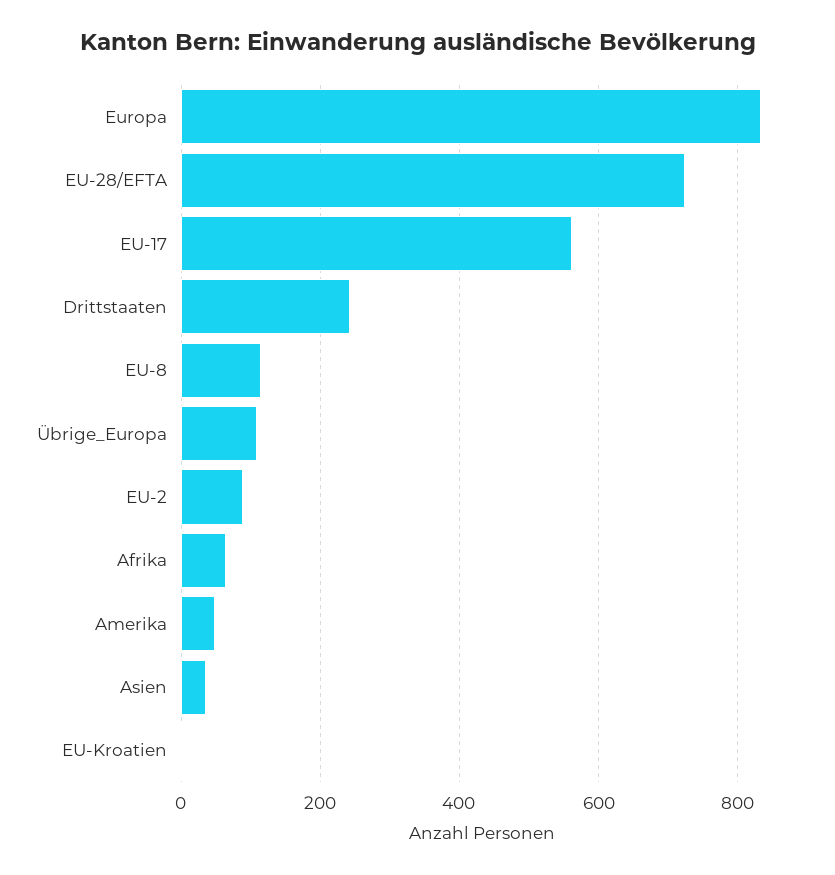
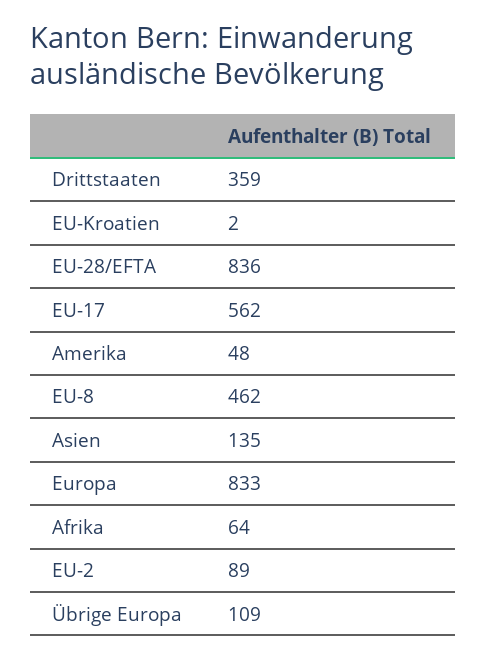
  {
    "Europa": 833,
-   "EU-28/EFTA": 720,
+   "EU-28/EFTA": 836,
    "EU-17": 562,
-   "Drittstaaten": 240,
+   "Drittstaaten": 359,
-   "EU-8": 120,
+   "EU-8": 462,
    "Übrige_Europa": 109,
    "EU-2": 89,
    "Afrika": 64,
    "Amerika": 48,
-   "Asien": 40,
+   "Asien": 135,
    "EU-Kroatien": 2
  }

